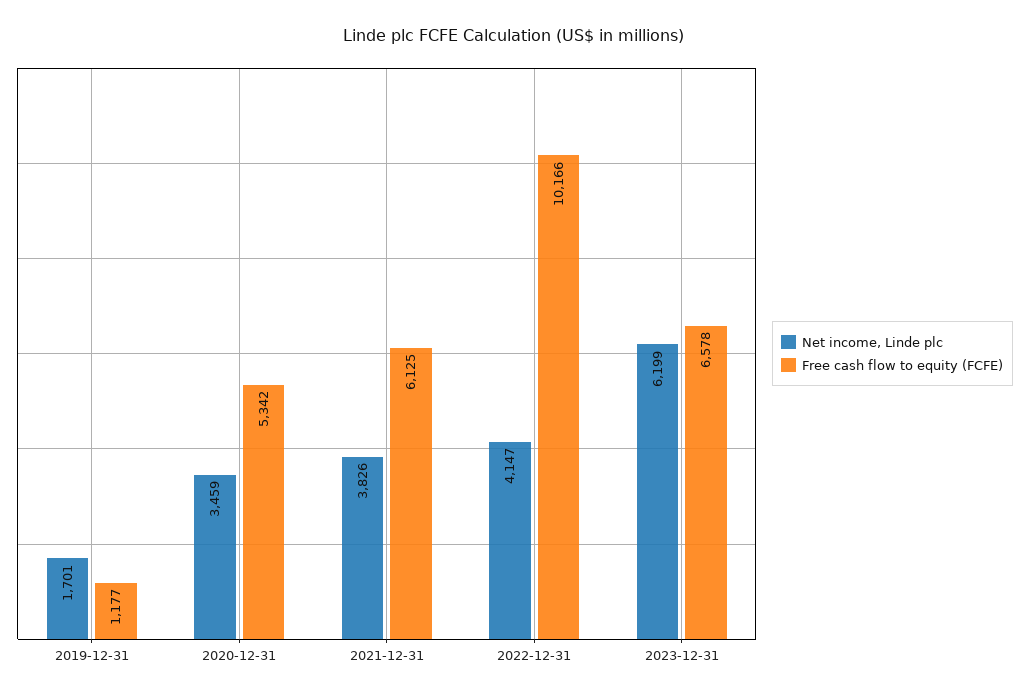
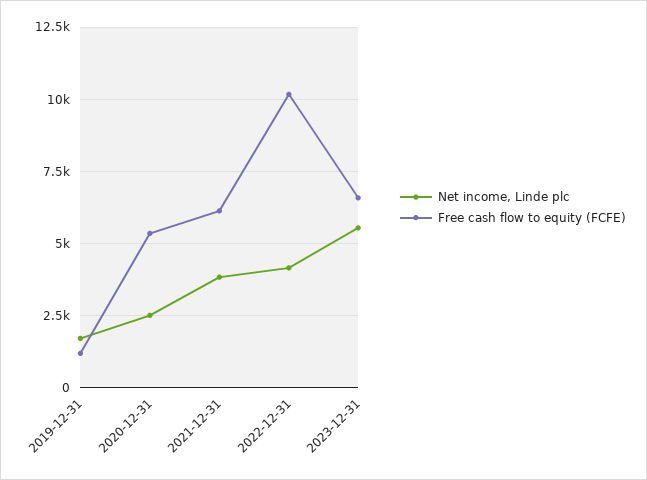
  {
    "Net income, Linde plc": {
      "2019-12-31": 1701,
-     "2020-12-31": 3459,
+     "2020-12-31": 2500,
      "2021-12-31": 3826,
      "2022-12-31": 4147,
-     "2023-12-31": 6199
+     "2023-12-31": 5500
    },
    "Free cash flow to equity (FCFE)": {
      "2019-12-31": 1177,
      "2020-12-31": 5342,
      "2021-12-31": 6125,
      "2022-12-31": 10166,
      "2023-12-31": 6578
    }
  }

